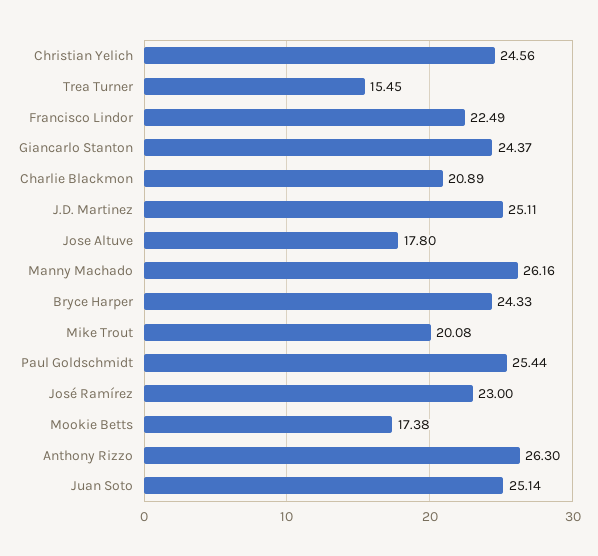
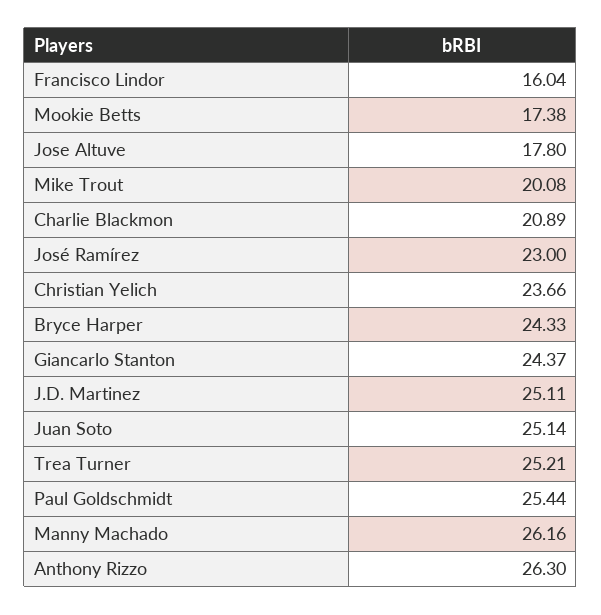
  {
-   "Christian Yelich": 24.56,
+   "Christian Yelich": 23.66,
-   "Trea Turner": 15.45,
+   "Trea Turner": 25.21,
-   "Francisco Lindor": 22.49,
+   "Francisco Lindor": 16.04,
    "Giancarlo Stanton": 24.37,
    "Charlie Blackmon": 20.89,
    "J.D. Martinez": 25.11,
    "Jose Altuve": 17.8,
    "Manny Machado": 26.16,
    "Bryce Harper": 24.33,
    "Mike Trout": 20.08,
    "Paul Goldschmidt": 25.44,
    "José Ramírez": 23,
    "Mookie Betts": 17.38,
    "Anthony Rizzo": 26.3,
    "Juan Soto": 25.14
  }

